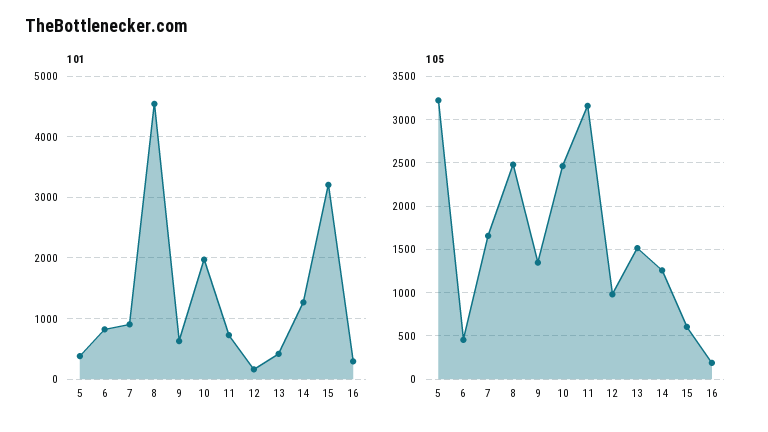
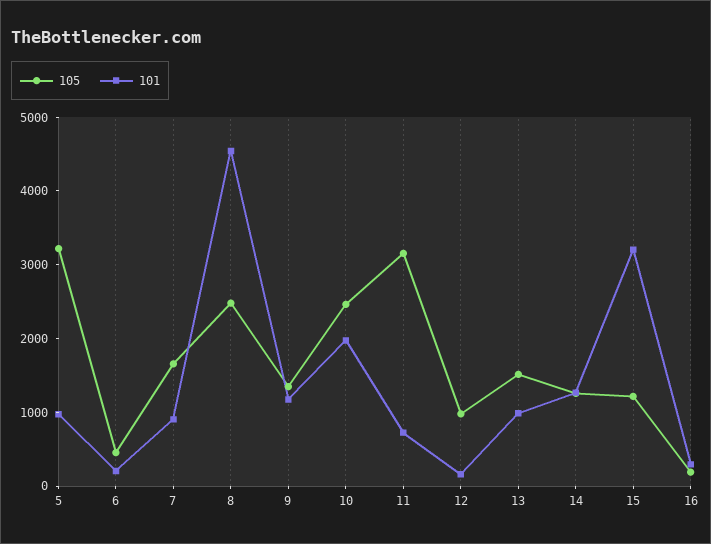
  {
    "101": {
-     "5": 400,
+     "5": 1000,
-     "6": 800,
+     "6": 200,
      "7": 900,
      "8": 4500,
-     "9": 600,
+     "9": 1200,
      "10": 2000,
      "11": 700,
      "12": 200,
-     "13": 400,
+     "13": 1000,
      "14": 1300,
      "15": 3200,
      "16": 300
    },
    "105": {
      "5": 3200,
      "6": 500,
      "7": 1700,
      "8": 2500,
      "9": 1300,
      "10": 2500,
      "11": 3200,
      "12": 1000,
      "13": 1500,
      "14": 1300,
-     "15": 600,
+     "15": 1200,
      "16": 200
    }
  }

